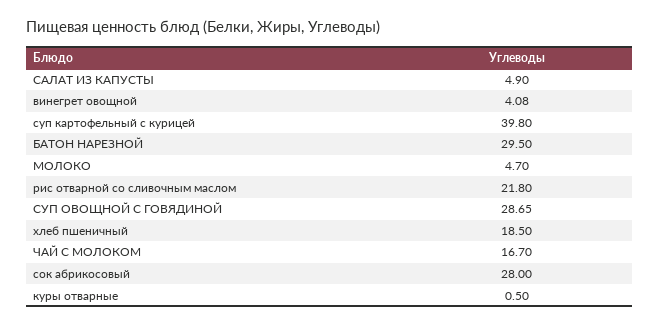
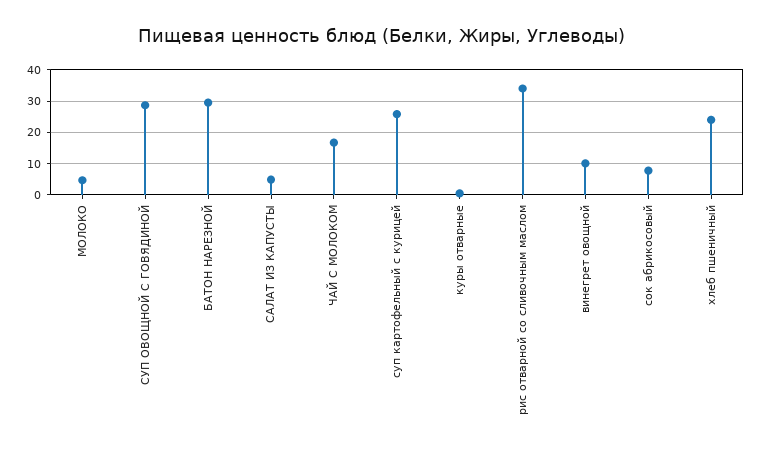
  {
    "САЛАТ ИЗ КАПУСТЫ": 4.9,
-   "винегрет овощной": 4.08,
+   "винегрет овощной": 10,
-   "суп картофельный с курицей": 39.8,
+   "суп картофельный с курицей": 26,
    "БАТОН НАРЕЗНОЙ": 29.5,
    "МОЛОКО": 4.7,
-   "рис отварной со сливочным маслом": 21.8,
+   "рис отварной со сливочным маслом": 34,
    "СУП ОВОЩНОЙ С ГОВЯДИНОЙ": 28.65,
-   "хлеб пшеничный": 18.5,
+   "хлеб пшеничный": 24,
    "ЧАЙ С МОЛОКОМ": 16.7,
-   "сок абрикосовый": 28,
+   "сок абрикосовый": 8,
    "куры отварные": 0.5
  }

